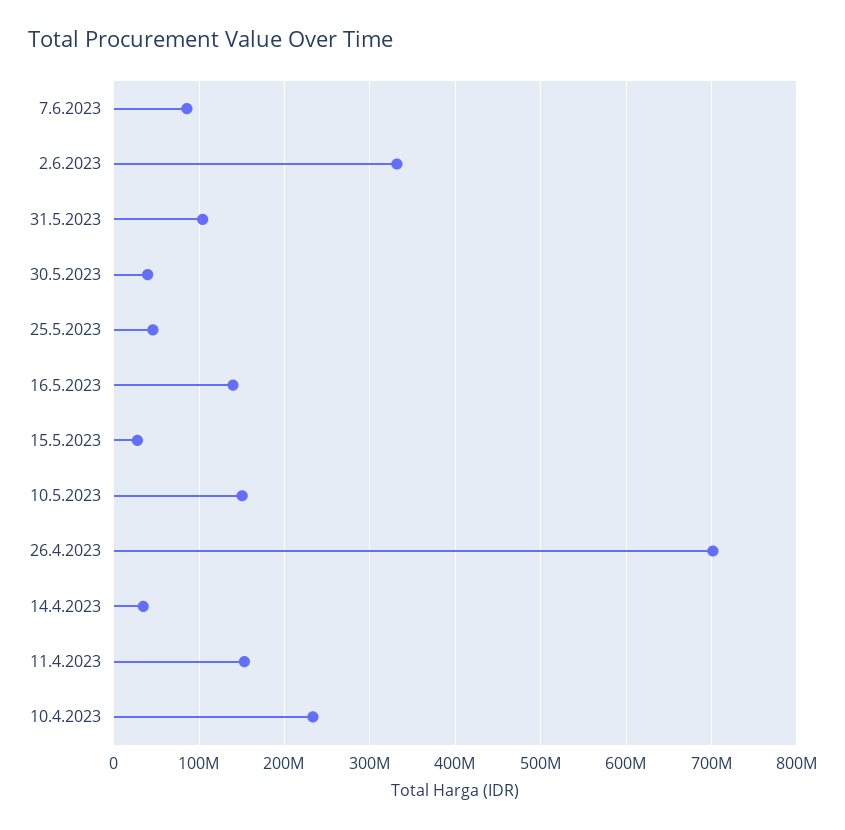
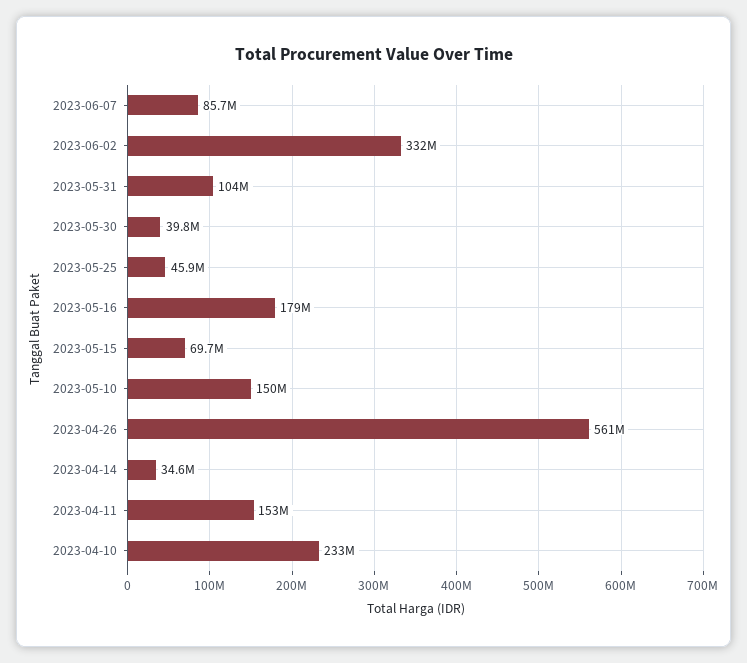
  {
    "7.6.2023": 85700000,
    "2.6.2023": 332000000,
    "31.5.2023": 104000000,
    "30.5.2023": 39800000,
    "25.5.2023": 45900000,
-   "16.5.2023": 140000000,
+   "16.5.2023": 179000000,
-   "15.5.2023": 30000000,
+   "15.5.2023": 69700000,
    "10.5.2023": 150000000,
-   "26.4.2023": 700000000,
+   "26.4.2023": 561000000,
    "14.4.2023": 34600000,
    "11.4.2023": 153000000,
    "10.4.2023": 233000000
  }

